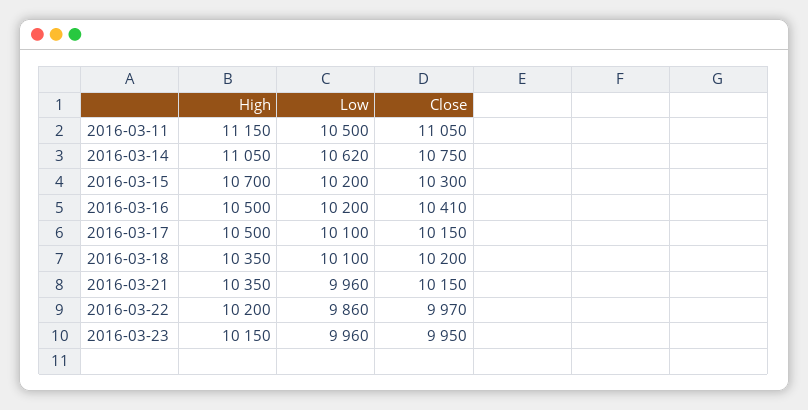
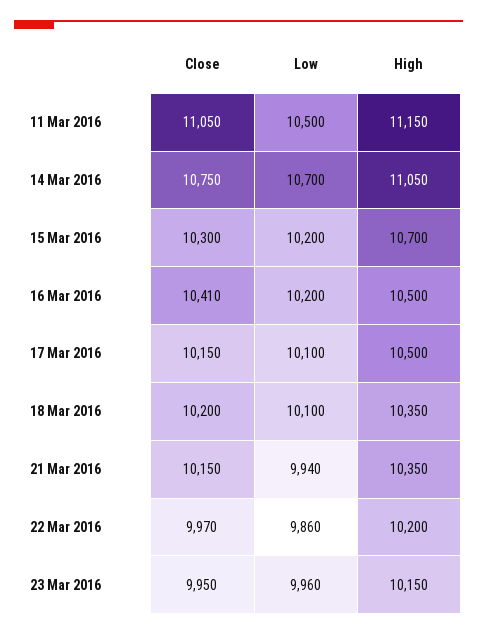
  {
    "High": {
      "2016-03-11": 11150,
      "2016-03-14": 11050,
      "2016-03-15": 10700,
      "2016-03-16": 10500,
      "2016-03-17": 10500,
      "2016-03-18": 10350,
      "2016-03-21": 10350,
      "2016-03-22": 10200,
      "2016-03-23": 10150
    },
    "Low": {
      "2016-03-11": 10500,
-     "2016-03-14": 10620,
+     "2016-03-14": 10700,
      "2016-03-15": 10200,
      "2016-03-16": 10200,
      "2016-03-17": 10100,
      "2016-03-18": 10100,
-     "2016-03-21": 9960,
+     "2016-03-21": 9940,
      "2016-03-22": 9860,
      "2016-03-23": 9960
    },
    "Close": {
      "2016-03-11": 11050,
      "2016-03-14": 10750,
      "2016-03-15": 10300,
      "2016-03-16": 10410,
      "2016-03-17": 10150,
      "2016-03-18": 10200,
      "2016-03-21": 10150,
      "2016-03-22": 9970,
      "2016-03-23": 9950
    }
  }

